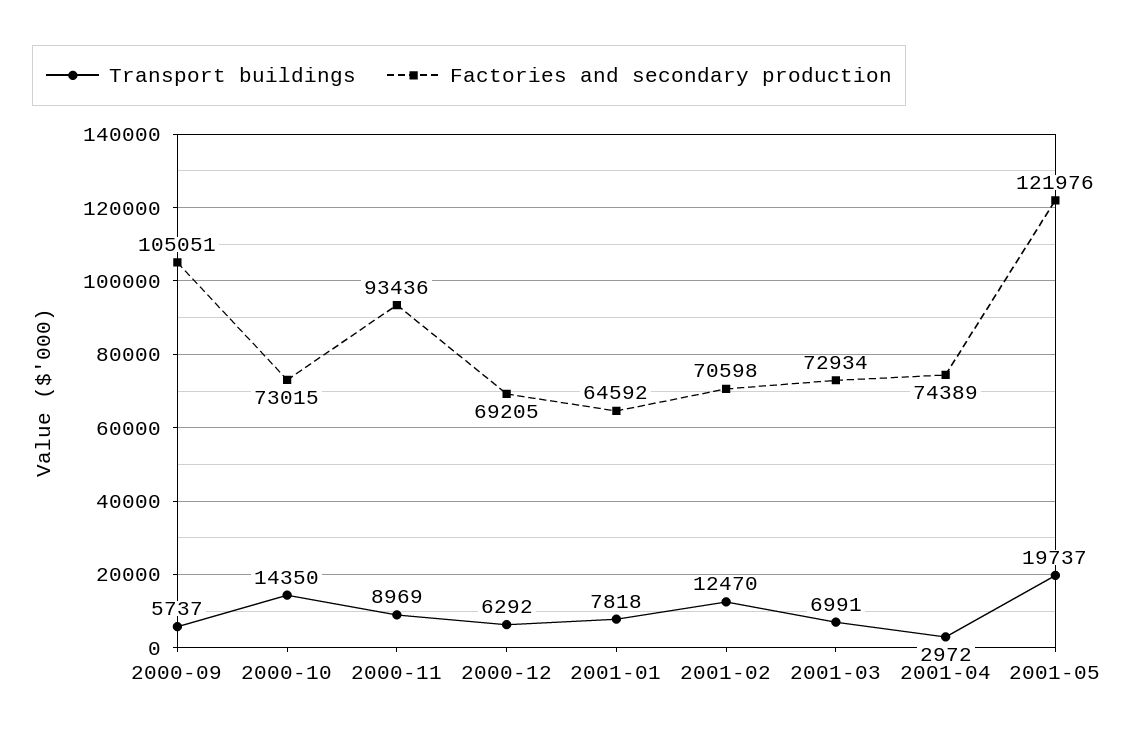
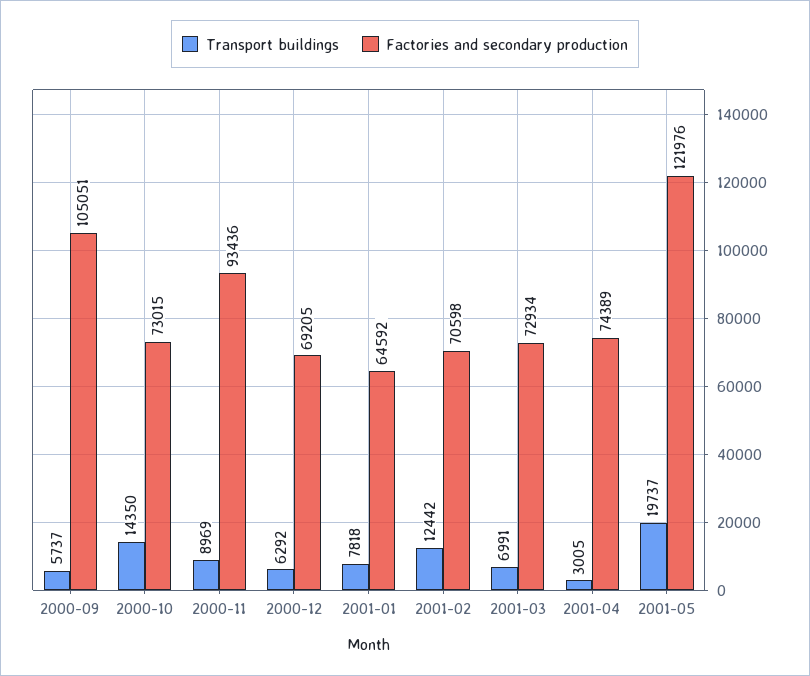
  {
    "Transport buildings": {
      "2000-09": 5737,
      "2000-10": 14350,
      "2000-11": 8969,
      "2000-12": 6292,
      "2001-01": 7818,
-     "2001-02": 12470,
+     "2001-02": 12442,
      "2001-03": 6991,
-     "2001-04": 2972,
+     "2001-04": 3005,
      "2001-05": 19737
    },
    "Factories and secondary production": {
      "2000-09": 105051,
      "2000-10": 73015,
      "2000-11": 93436,
      "2000-12": 69205,
      "2001-01": 64592,
      "2001-02": 70598,
      "2001-03": 72934,
      "2001-04": 74389,
      "2001-05": 121976
    }
  }

